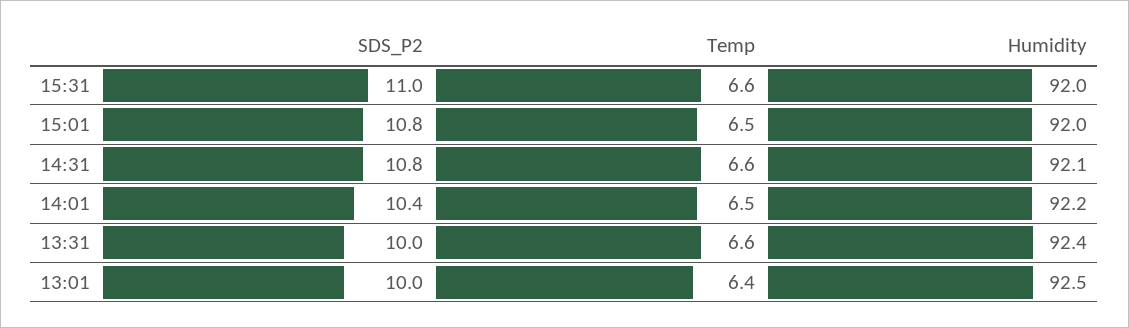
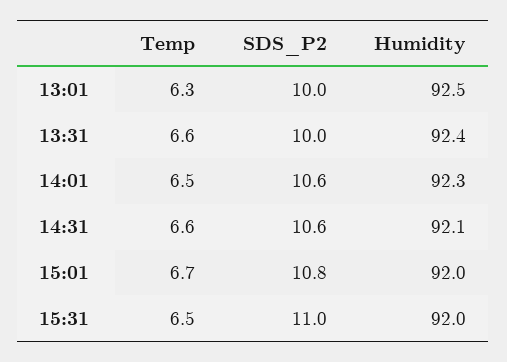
  {
    "SDS_P2": {
      "15:31": 11,
      "15:01": 10.8,
-     "14:31": 10.8,
+     "14:31": 10.6,
-     "14:01": 10.4,
+     "14:01": 10.6,
      "13:31": 10,
      "13:01": 10
    },
    "Temp": {
-     "15:31": 6.6,
+     "15:31": 6.5,
-     "15:01": 6.5,
+     "15:01": 6.7,
      "14:31": 6.6,
      "14:01": 6.5,
      "13:31": 6.6,
-     "13:01": 6.4
+     "13:01": 6.3
    },
    "Humidity": {
      "15:31": 92,
      "15:01": 92,
      "14:31": 92.1,
-     "14:01": 92.2,
+     "14:01": 92.3,
      "13:31": 92.4,
      "13:01": 92.5
    }
  }

